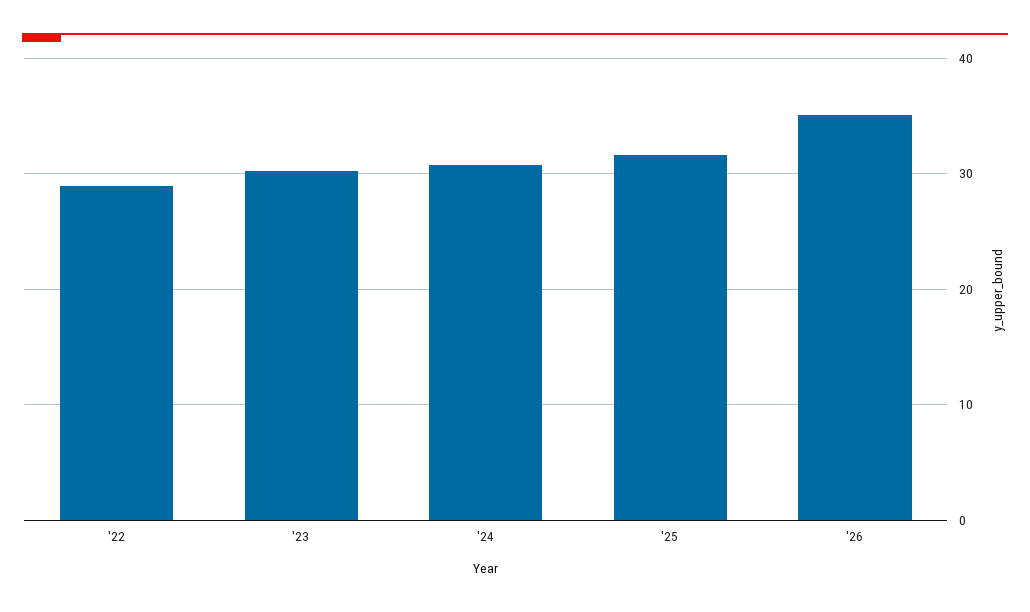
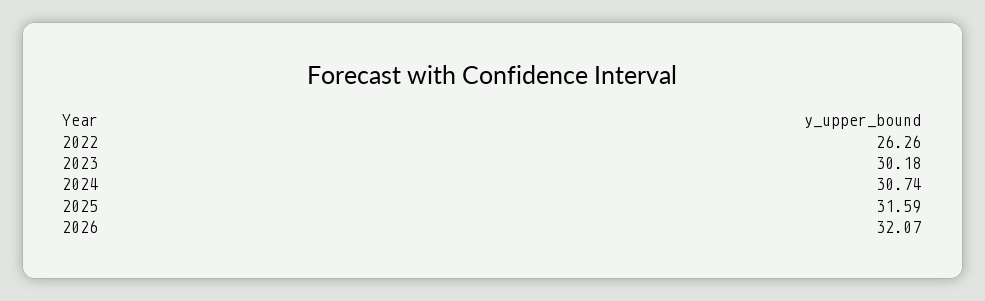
  {
-   "'22": 29,
+   "'22": 26.26,
    "'23": 30.18,
    "'24": 30.74,
    "'25": 31.59,
-   "'26": 35
+   "'26": 32.07
  }

